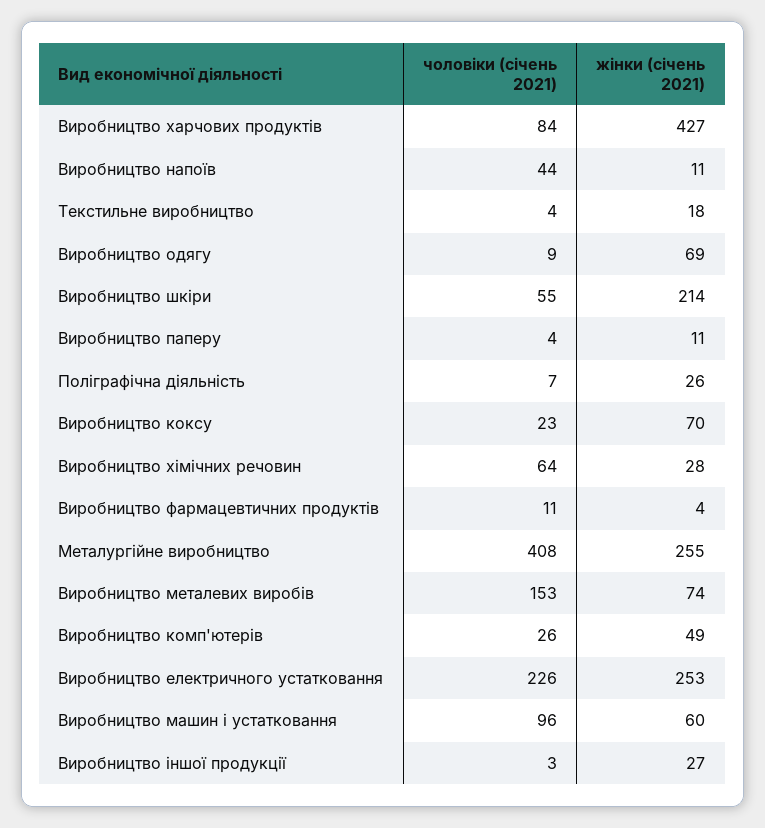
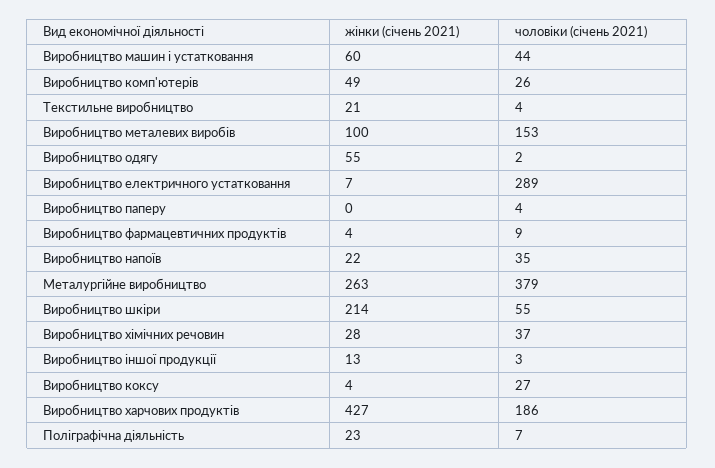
  {
    "чоловіки (січень 2021)": {
-     "Виробництво харчових продуктів": 84,
+     "Виробництво харчових продуктів": 186,
-     "Виробництво напоїв": 44,
+     "Виробництво напоїв": 35,
      "Текстильне виробництво": 4,
-     "Виробництво одягу": 9,
+     "Виробництво одягу": 2,
      "Виробництво шкіри": 55,
      "Виробництво паперу": 4,
      "Поліграфічна діяльність": 7,
-     "Виробництво коксу": 23,
+     "Виробництво коксу": 27,
-     "Виробництво хімічних речовин": 64,
+     "Виробництво хімічних речовин": 37,
-     "Виробництво фармацевтичних продуктів": 11,
+     "Виробництво фармацевтичних продуктів": 9,
-     "Металургійне виробництво": 408,
+     "Металургійне виробництво": 379,
      "Виробництво металевих виробів": 153,
      "Виробництво комп'ютерів": 26,
-     "Виробництво електричного устатковання": 226,
+     "Виробництво електричного устатковання": 289,
-     "Виробництво машин і устатковання": 96,
+     "Виробництво машин і устатковання": 44,
      "Виробництво іншої продукції": 3
    },
    "жінки (січень 2021)": {
      "Виробництво харчових продуктів": 427,
-     "Виробництво напоїв": 11,
+     "Виробництво напоїв": 22,
-     "Текстильне виробництво": 18,
+     "Текстильне виробництво": 21,
-     "Виробництво одягу": 69,
+     "Виробництво одягу": 55,
      "Виробництво шкіри": 214,
-     "Виробництво паперу": 11,
+     "Виробництво паперу": 0,
-     "Поліграфічна діяльність": 26,
+     "Поліграфічна діяльність": 23,
-     "Виробництво коксу": 70,
+     "Виробництво коксу": 4,
      "Виробництво хімічних речовин": 28,
      "Виробництво фармацевтичних продуктів": 4,
-     "Металургійне виробництво": 255,
+     "Металургійне виробництво": 263,
-     "Виробництво металевих виробів": 74,
+     "Виробництво металевих виробів": 100,
      "Виробництво комп'ютерів": 49,
-     "Виробництво електричного устатковання": 253,
+     "Виробництво електричного устатковання": 7,
      "Виробництво машин і устатковання": 60,
-     "Виробництво іншої продукції": 27
+     "Виробництво іншої продукції": 13
    }
  }

